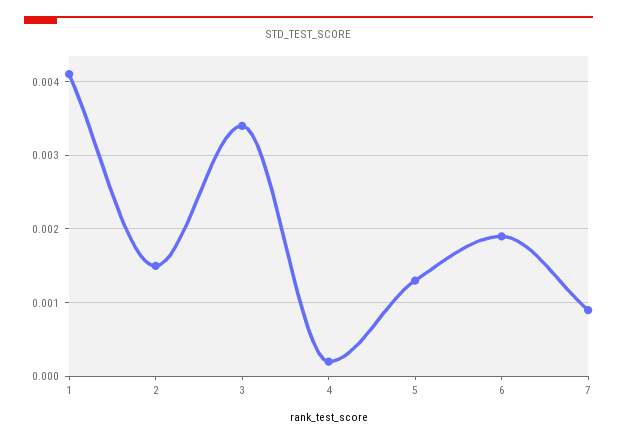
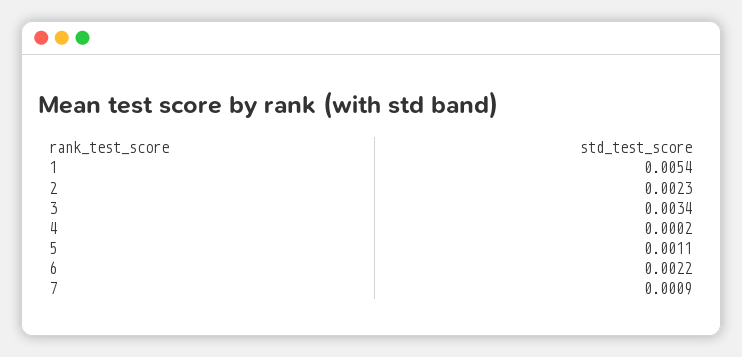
  {
-   "1": 0.0041,
+   "1": 0.0054,
-   "2": 0.0015,
+   "2": 0.0023,
    "3": 0.0034,
    "4": 0.0002,
-   "5": 0.0013,
+   "5": 0.0011,
-   "6": 0.0019,
+   "6": 0.0022,
    "7": 0.0009
  }

